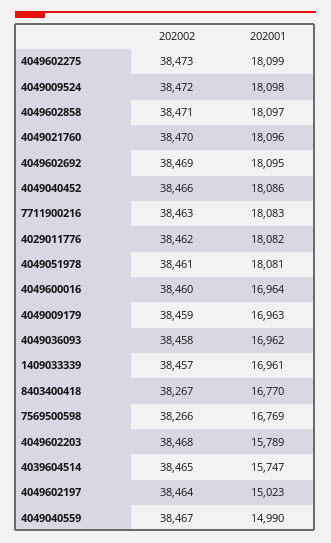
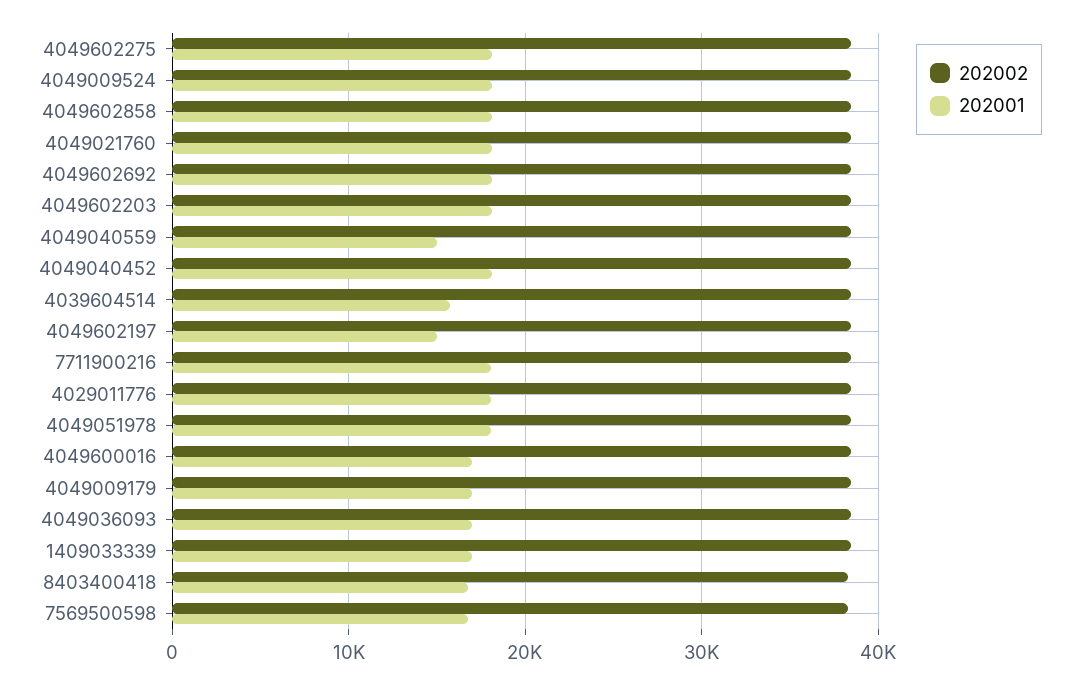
  {
    "202002": {
      "4049602275": 38473,
      "4049009524": 38472,
      "4049602858": 38471,
      "4049021760": 38470,
      "4049602692": 38469,
      "4049040452": 38466,
      "7711900216": 38463,
      "4029011776": 38462,
      "4049051978": 38461,
      "4049600016": 38460,
      "4049009179": 38459,
      "4049036093": 38458,
      "1409033339": 38457,
      "8403400418": 38267,
      "7569500598": 38266,
      "4049602203": 38468,
      "4039604514": 38465,
      "4049602197": 38464,
      "4049040559": 38467
    },
    "202001": {
      "4049602275": 18099,
      "4049009524": 18098,
      "4049602858": 18097,
      "4049021760": 18096,
      "4049602692": 18095,
      "4049040452": 18086,
      "7711900216": 18083,
      "4029011776": 18082,
      "4049051978": 18081,
      "4049600016": 16964,
      "4049009179": 16963,
      "4049036093": 16962,
      "1409033339": 16961,
      "8403400418": 16770,
      "7569500598": 16769,
-     "4049602203": 15789,
+     "4049602203": 18000,
      "4039604514": 15747,
      "4049602197": 15023,
      "4049040559": 14990
    }
  }

